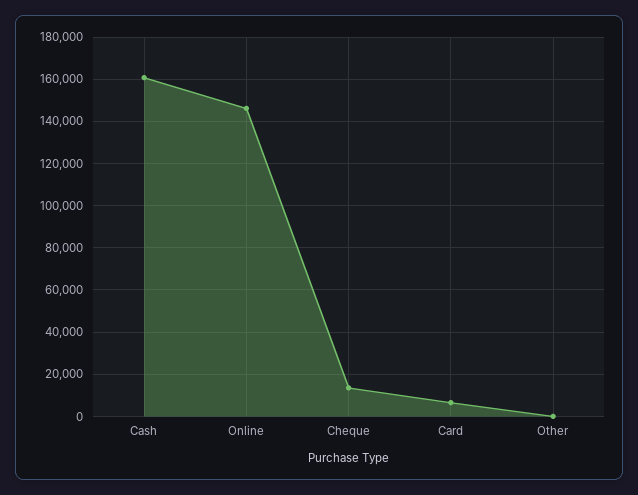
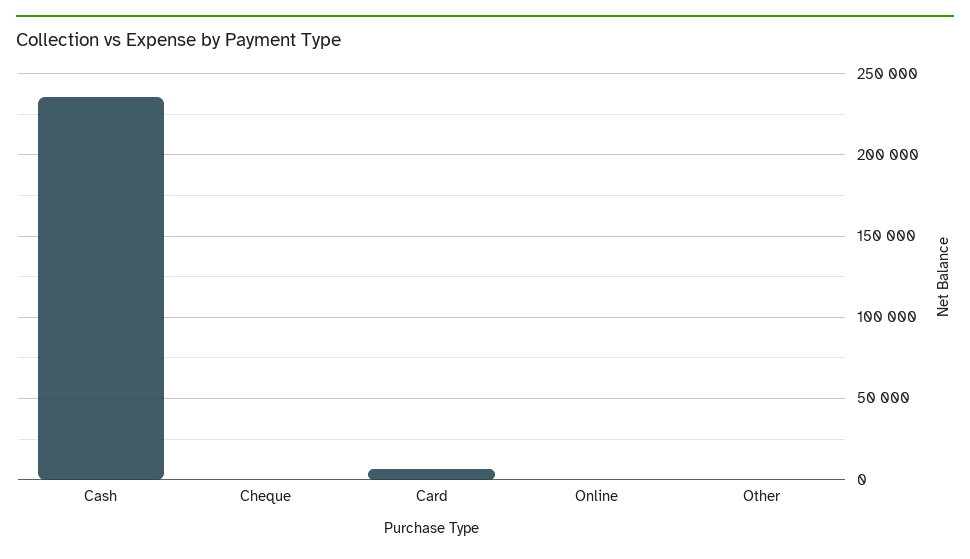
  {
-   "Cash": 160000,
+   "Cash": 235000,
-   "Online": 145000,
+   "Online": 0,
-   "Cheque": 15000,
+   "Cheque": 0,
    "Card": 5000,
    "Other": 0
  }

